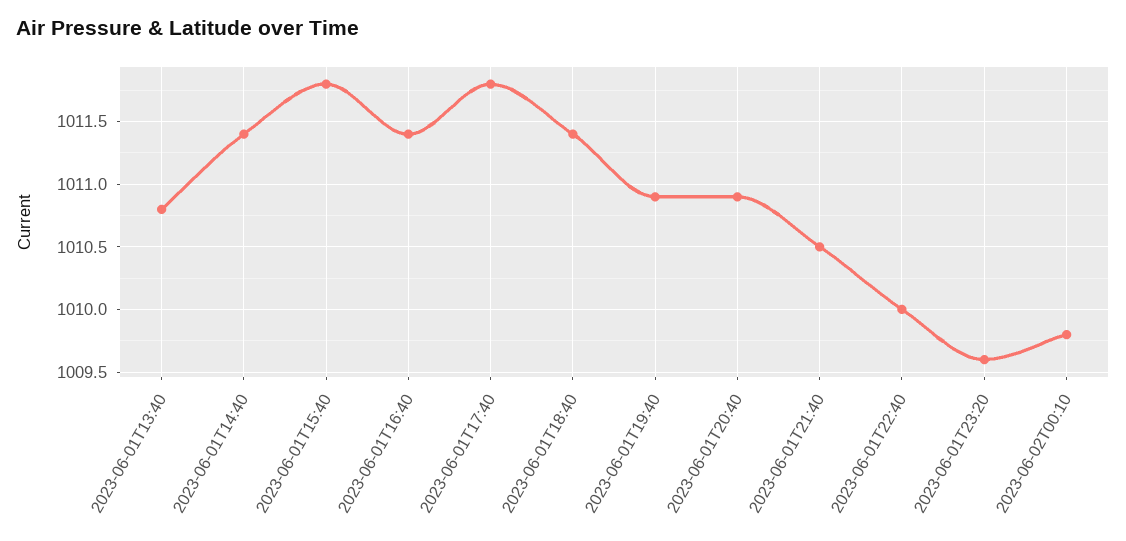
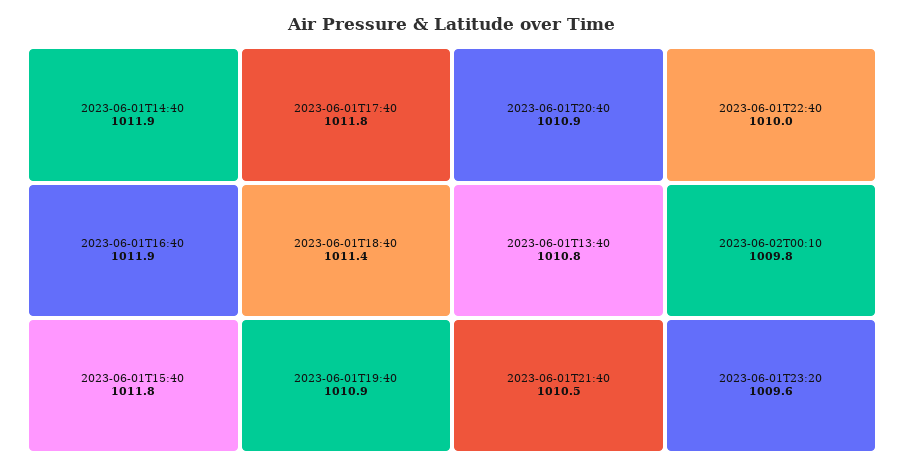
  {
    "2023-06-01T13:40": 1010.8,
-   "2023-06-01T14:40": 1011.4,
+   "2023-06-01T14:40": 1011.9,
    "2023-06-01T15:40": 1011.8,
-   "2023-06-01T16:40": 1011.4,
+   "2023-06-01T16:40": 1011.9,
    "2023-06-01T17:40": 1011.8,
    "2023-06-01T18:40": 1011.4,
    "2023-06-01T19:40": 1010.9,
    "2023-06-01T20:40": 1010.9,
    "2023-06-01T21:40": 1010.5,
    "2023-06-01T22:40": 1010,
    "2023-06-01T23:20": 1009.6,
    "2023-06-02T00:10": 1009.8
  }

